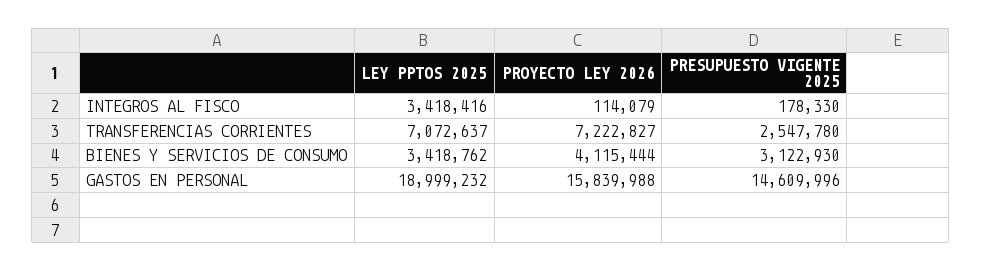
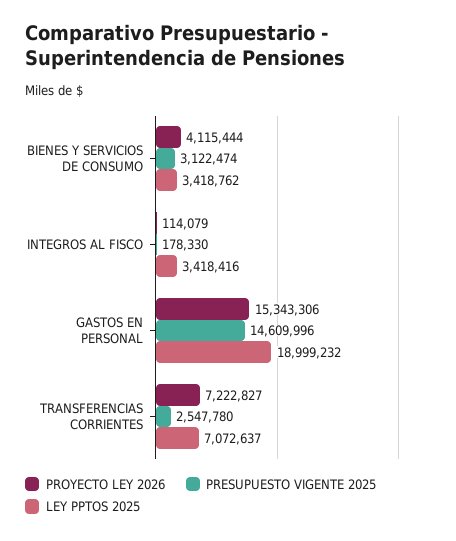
  {
    "LEY PPTOS 2025": {
      "INTEGROS AL FISCO": 3418416,
      "TRANSFERENCIAS CORRIENTES": 7072637,
      "BIENES Y SERVICIOS DE CONSUMO": 3418762,
      "GASTOS EN PERSONAL": 18999232
    },
    "PROYECTO LEY 2026": {
      "INTEGROS AL FISCO": 114079,
      "TRANSFERENCIAS CORRIENTES": 7222827,
      "BIENES Y SERVICIOS DE CONSUMO": 4115444,
-     "GASTOS EN PERSONAL": 15839988
+     "GASTOS EN PERSONAL": 15343306
    },
    "PRESUPUESTO VIGENTE 2025": {
      "INTEGROS AL FISCO": 178330,
      "TRANSFERENCIAS CORRIENTES": 2547780,
-     "BIENES Y SERVICIOS DE CONSUMO": 3122930,
+     "BIENES Y SERVICIOS DE CONSUMO": 3122474,
      "GASTOS EN PERSONAL": 14609996
    }
  }

